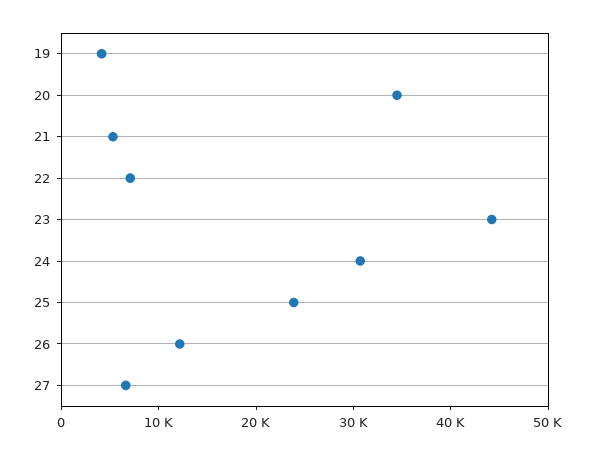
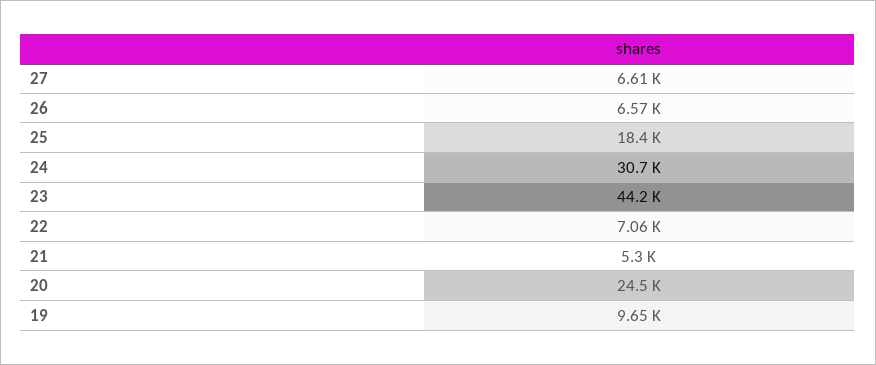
  {
-   "19": 4000,
+   "19": 9650,
-   "20": 34000,
+   "20": 24500,
    "21": 5300,
    "22": 7060,
    "23": 44200,
    "24": 30700,
-   "25": 24000,
+   "25": 18400,
-   "26": 12000,
+   "26": 6570,
    "27": 6610
  }

